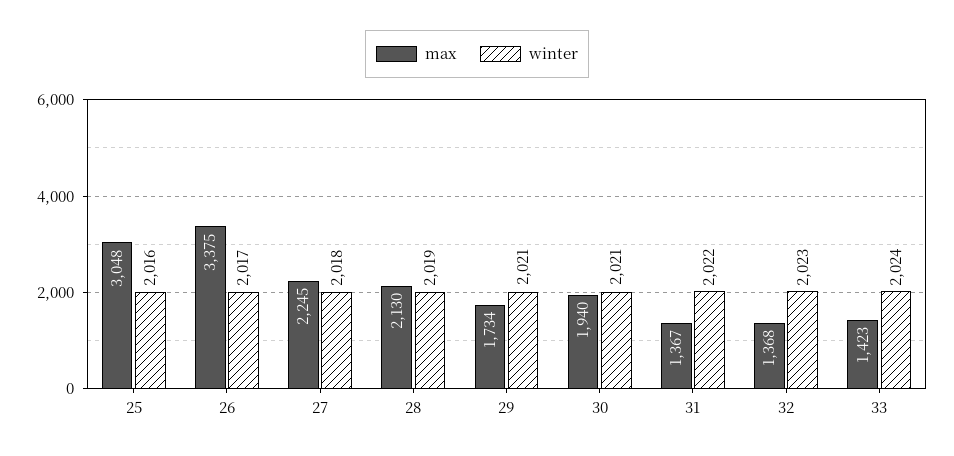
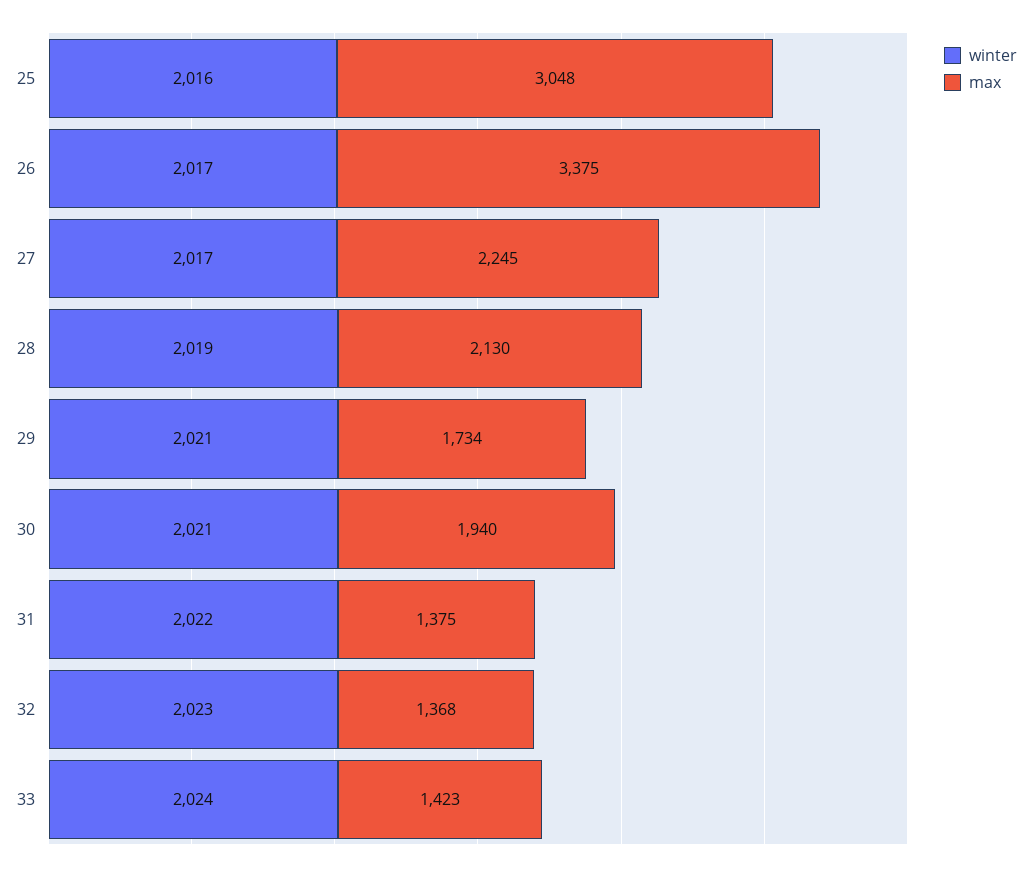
  {
    "max": {
      "25": 3048,
      "26": 3375,
      "27": 2245,
      "28": 2130,
      "29": 1734,
      "30": 1940,
-     "31": 1367,
+     "31": 1375,
      "32": 1368,
      "33": 1423
    },
    "winter": {
      "25": 2016,
      "26": 2017,
-     "27": 2018,
+     "27": 2017,
      "28": 2019,
      "29": 2021,
      "30": 2021,
      "31": 2022,
      "32": 2023,
      "33": 2024
    }
  }

